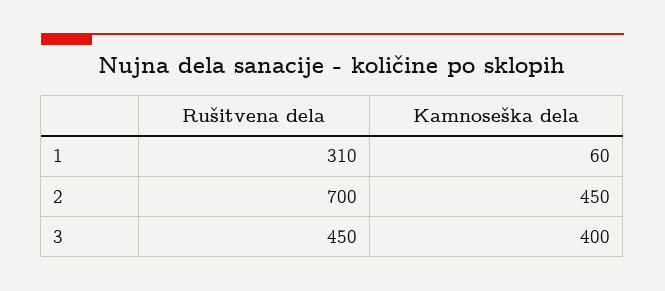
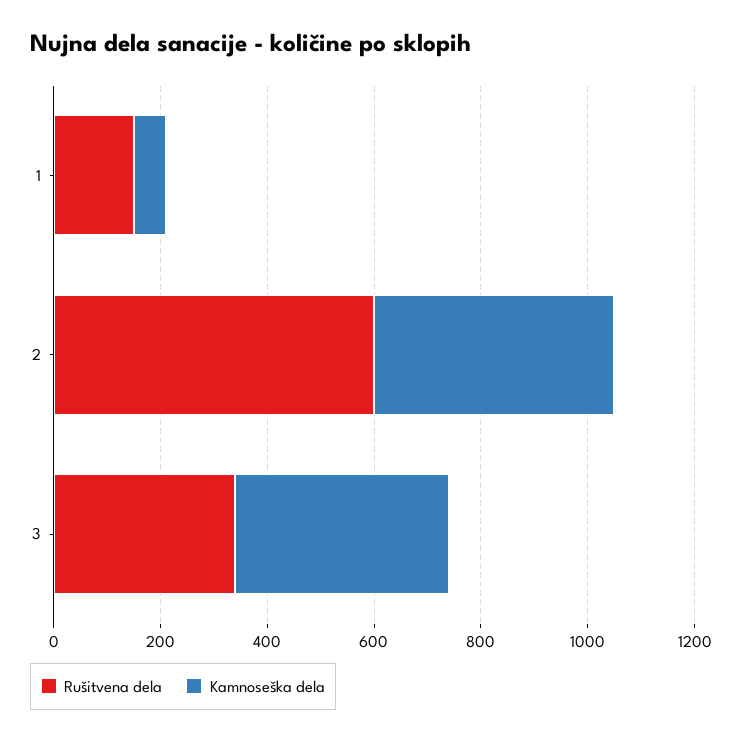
  {
    "Rušitvena dela": {
-     "1": 310,
+     "1": 150,
-     "2": 700,
+     "2": 600,
-     "3": 450
+     "3": 350
    },
    "Kamnoseška dela": {
      "1": 60,
      "2": 450,
      "3": 400
    }
  }

